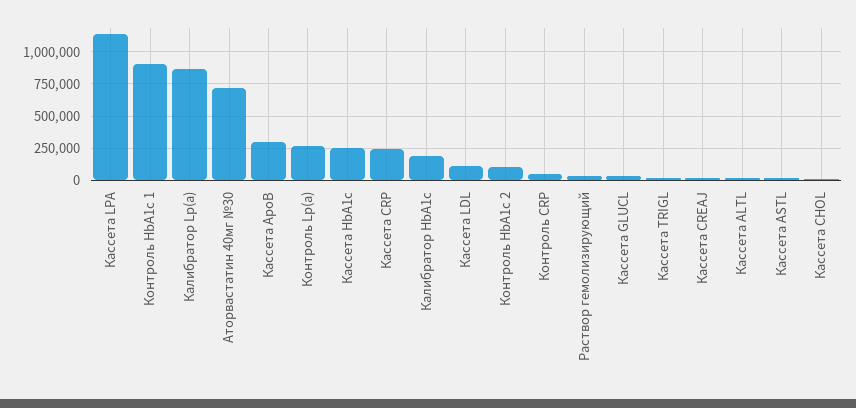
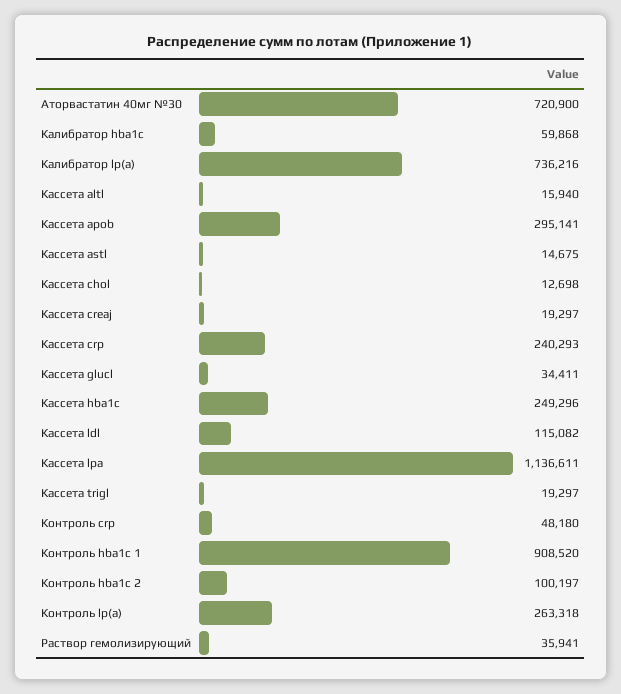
  {
    "Кассета LPA": 1136611,
    "Контроль HbA1c 1": 908520,
-   "Калибратор Lp(a)": 850000,
+   "Калибратор Lp(a)": 736216,
    "Аторвастатин 40мг №30": 720900,
    "Кассета ApoB": 295141,
    "Контроль Lp(a)": 263318,
    "Кассета HbA1c": 249296,
    "Кассета CRP": 240293,
-   "Калибратор HbA1c": 200000,
+   "Калибратор HbA1c": 59868,
    "Кассета LDL": 115082,
    "Контроль HbA1c 2": 100197,
    "Контроль CRP": 48180,
    "Раствор гемолизирующий": 35941,
    "Кассета GLUCL": 34411,
    "Кассета TRIGL": 19297,
    "Кассета CREAJ": 19297,
    "Кассета ALTL": 15940,
    "Кассета ASTL": 14675,
    "Кассета CHOL": 12698
  }

